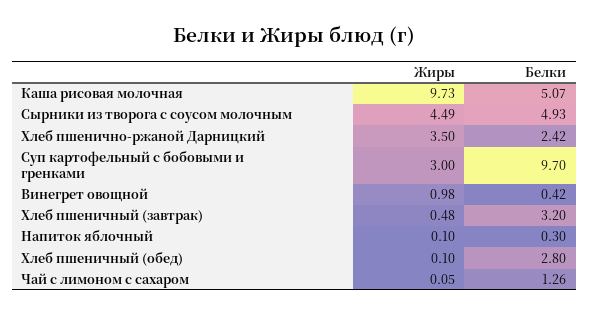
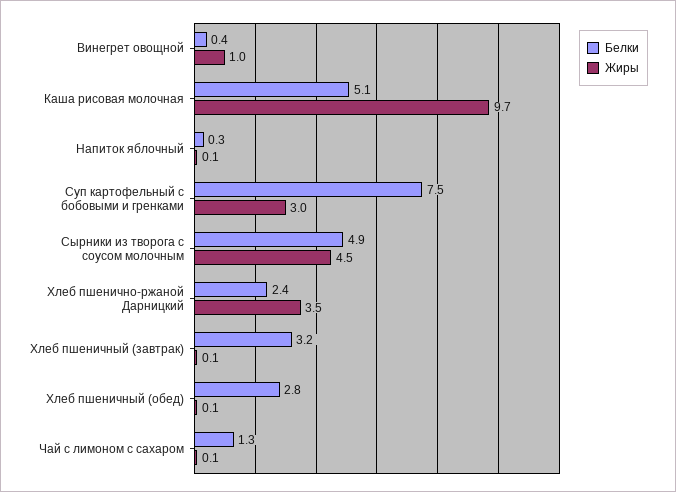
  {
    "Жиры": {
      "Каша рисовая молочная": 9.73,
      "Сырники из творога с соусом молочным": 4.49,
      "Хлеб пшенично-ржаной Дарницкий": 3.5,
      "Суп картофельный с бобовыми и гренками": 3,
      "Винегрет овощной": 0.98,
-     "Хлеб пшеничный (завтрак)": 0.48,
+     "Хлеб пшеничный (завтрак)": 0.1,
      "Напиток яблочный": 0.1,
      "Хлеб пшеничный (обед)": 0.1,
      "Чай с лимоном с сахаром": 0.05
    },
    "Белки": {
      "Каша рисовая молочная": 5.07,
      "Сырники из творога с соусом молочным": 4.93,
      "Хлеб пшенично-ржаной Дарницкий": 2.42,
-     "Суп картофельный с бобовыми и гренками": 9.7,
+     "Суп картофельный с бобовыми и гренками": 7.5,
      "Винегрет овощной": 0.42,
      "Хлеб пшеничный (завтрак)": 3.2,
      "Напиток яблочный": 0.3,
      "Хлеб пшеничный (обед)": 2.8,
      "Чай с лимоном с сахаром": 1.26
    }
  }

